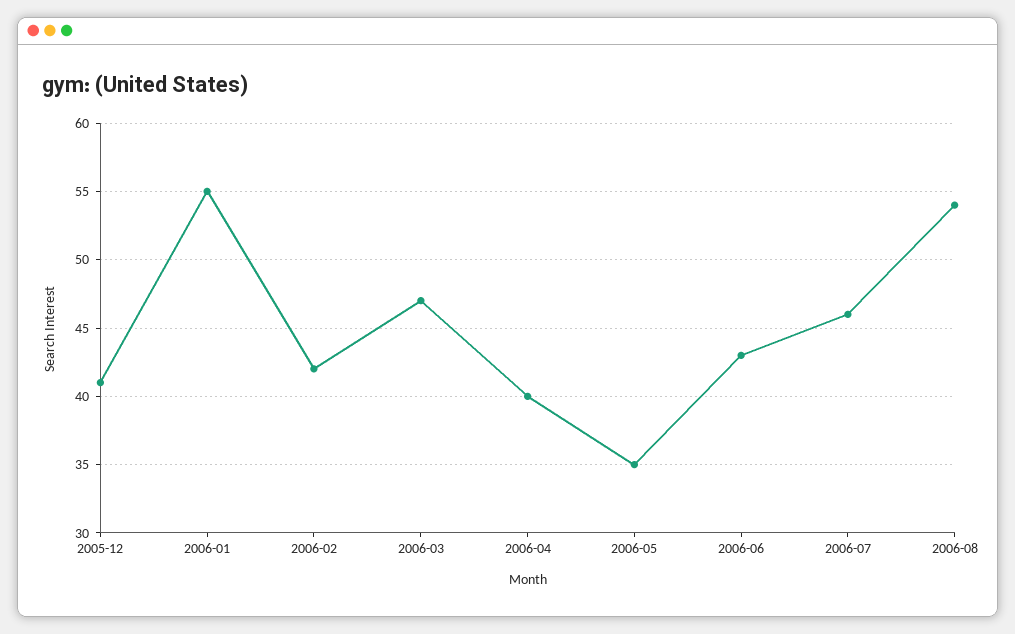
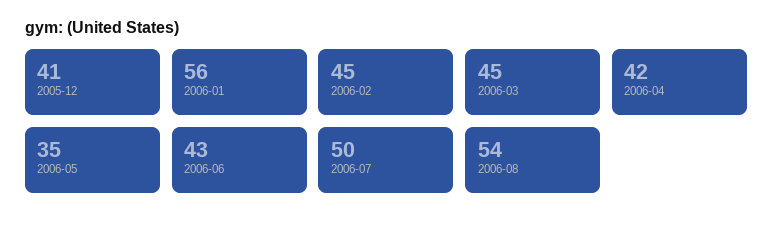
  {
    "2005-12": 41,
-   "2006-01": 55,
+   "2006-01": 56,
-   "2006-02": 42,
+   "2006-02": 45,
-   "2006-03": 47,
+   "2006-03": 45,
-   "2006-04": 40,
+   "2006-04": 42,
    "2006-05": 35,
    "2006-06": 43,
-   "2006-07": 46,
+   "2006-07": 50,
    "2006-08": 54
  }

